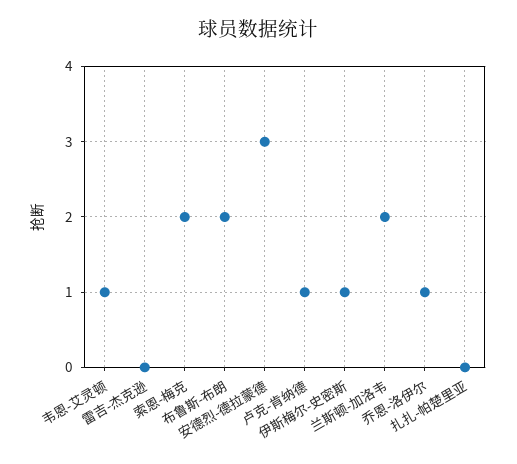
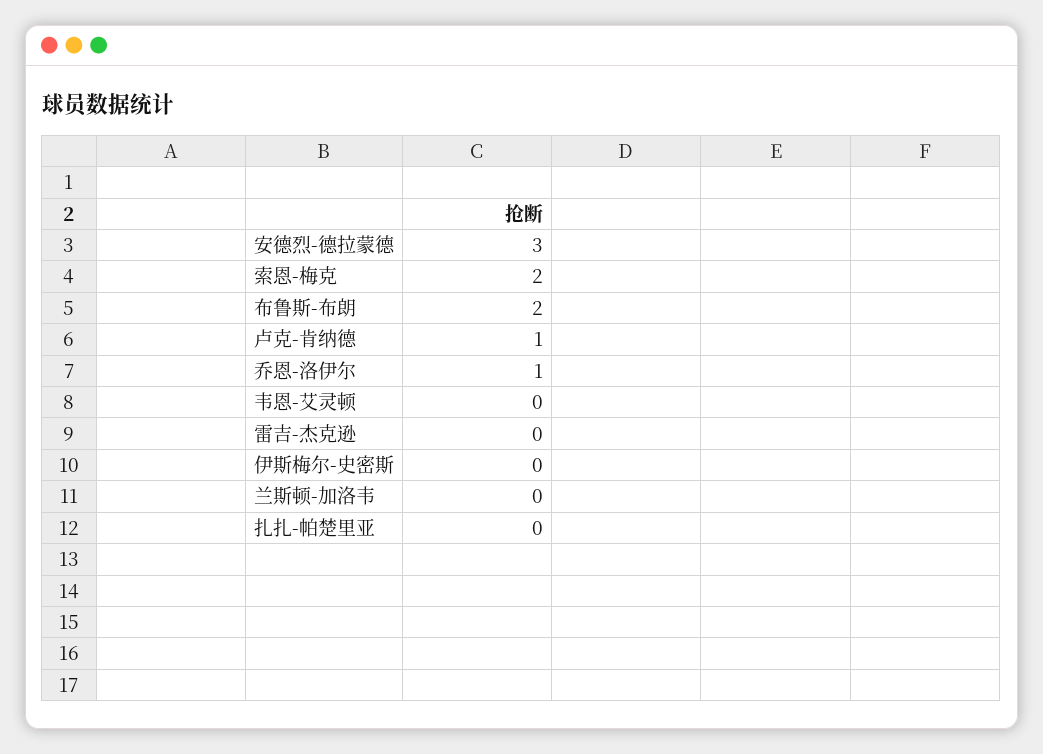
  {
-   "韦恩-艾灵顿": 1,
+   "韦恩-艾灵顿": 0,
    "雷吉-杰克逊": 0,
    "索恩-梅克": 2,
    "布鲁斯-布朗": 2,
    "安德烈-德拉蒙德": 3,
    "卢克-肯纳德": 1,
-   "伊斯梅尔-史密斯": 1,
+   "伊斯梅尔-史密斯": 0,
-   "兰斯顿-加洛韦": 2,
+   "兰斯顿-加洛韦": 0,
    "乔恩-洛伊尔": 1,
    "扎扎-帕楚里亚": 0
  }

